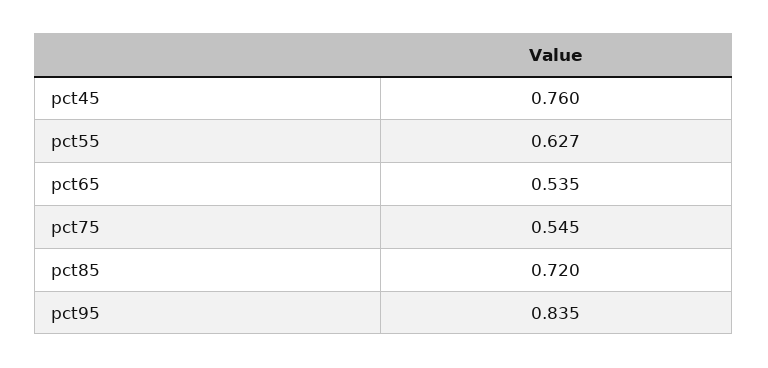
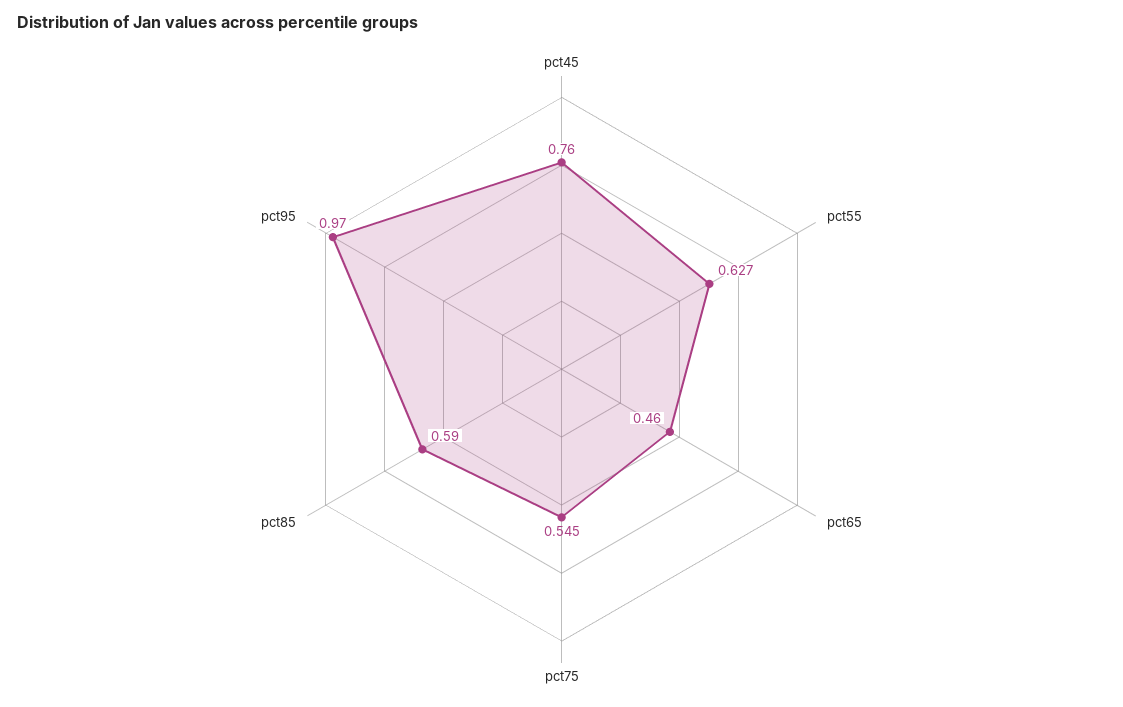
  {
    "pct45": 0.76,
    "pct55": 0.627,
-   "pct65": 0.535,
+   "pct65": 0.46,
    "pct75": 0.545,
-   "pct85": 0.72,
+   "pct85": 0.59,
-   "pct95": 0.835
+   "pct95": 0.97
  }

